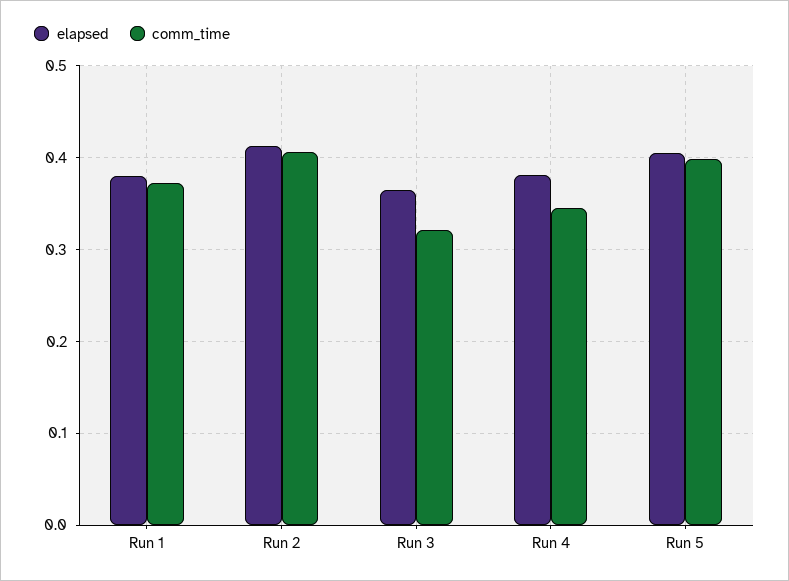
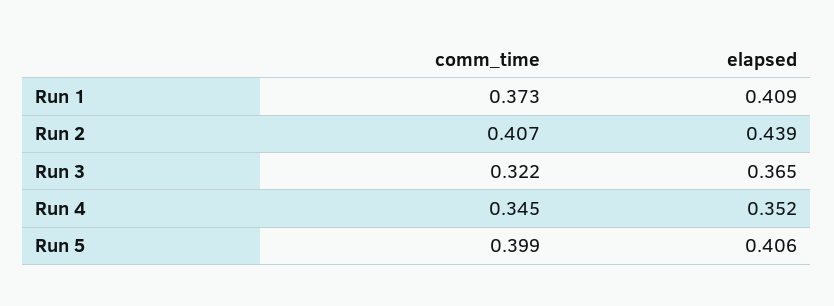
  {
    "elapsed": {
-     "Run 1": 0.38,
+     "Run 1": 0.409,
-     "Run 2": 0.41,
+     "Run 2": 0.439,
      "Run 3": 0.365,
-     "Run 4": 0.38,
+     "Run 4": 0.352,
      "Run 5": 0.406
    },
    "comm_time": {
      "Run 1": 0.373,
      "Run 2": 0.407,
      "Run 3": 0.322,
      "Run 4": 0.345,
      "Run 5": 0.399
    }
  }

